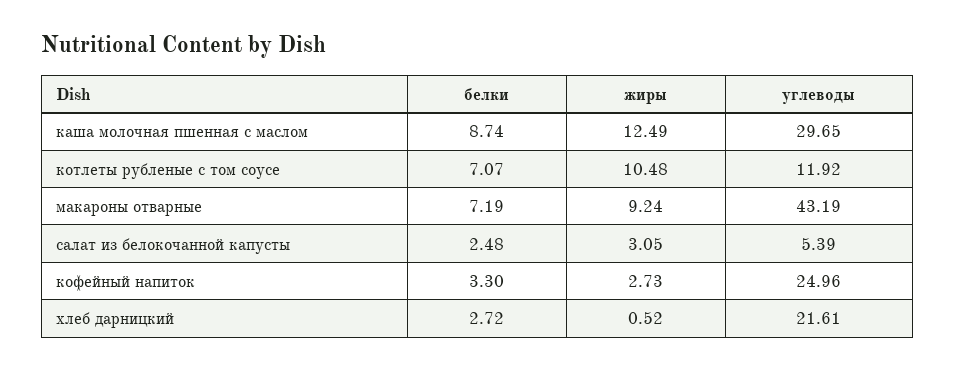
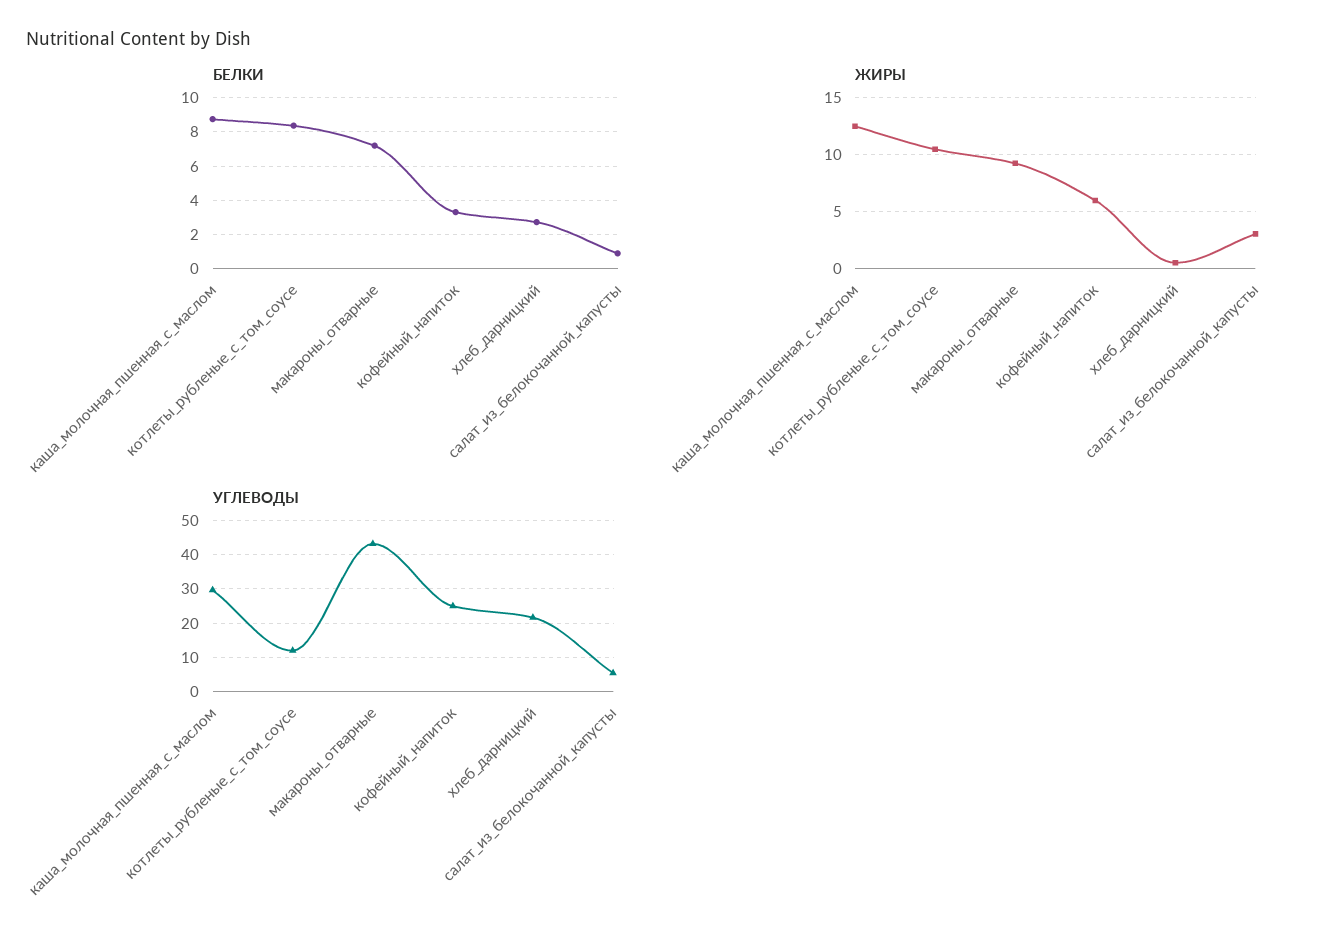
  {
    "белки": {
      "каша молочная пшенная с маслом": 8.74,
-     "котлеты рубленые с том соусе": 7.07,
+     "котлеты рубленые с том соусе": 8.5,
      "макароны отварные": 7.19,
-     "салат из белокочанной капусты": 2.48,
+     "салат из белокочанной капусты": 1,
      "кофейный напиток": 3.3,
      "хлеб дарницкий": 2.72
    },
    "жиры": {
      "каша молочная пшенная с маслом": 12.49,
      "котлеты рубленые с том соусе": 10.48,
      "макароны отварные": 9.24,
      "салат из белокочанной капусты": 3.05,
-     "кофейный напиток": 2.73,
+     "кофейный напиток": 6,
      "хлеб дарницкий": 0.52
    },
    "углеводы": {
      "каша молочная пшенная с маслом": 29.65,
      "котлеты рубленые с том соусе": 11.92,
      "макароны отварные": 43.19,
      "салат из белокочанной капусты": 5.39,
      "кофейный напиток": 24.96,
      "хлеб дарницкий": 21.61
    }
  }

